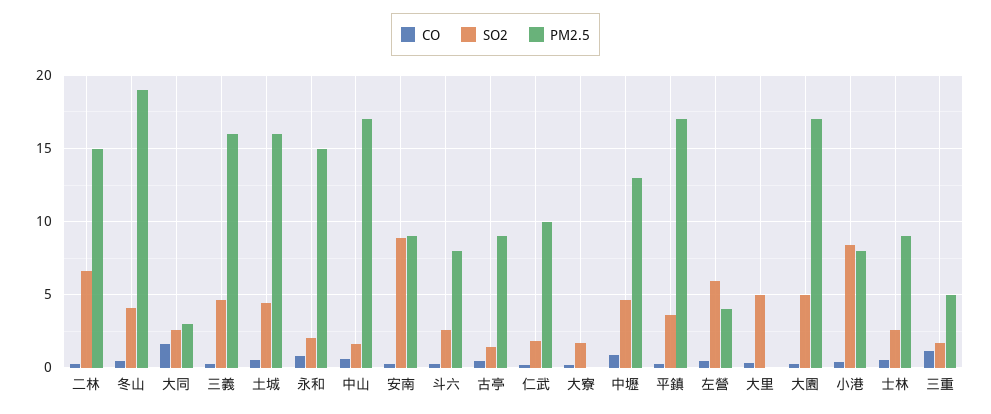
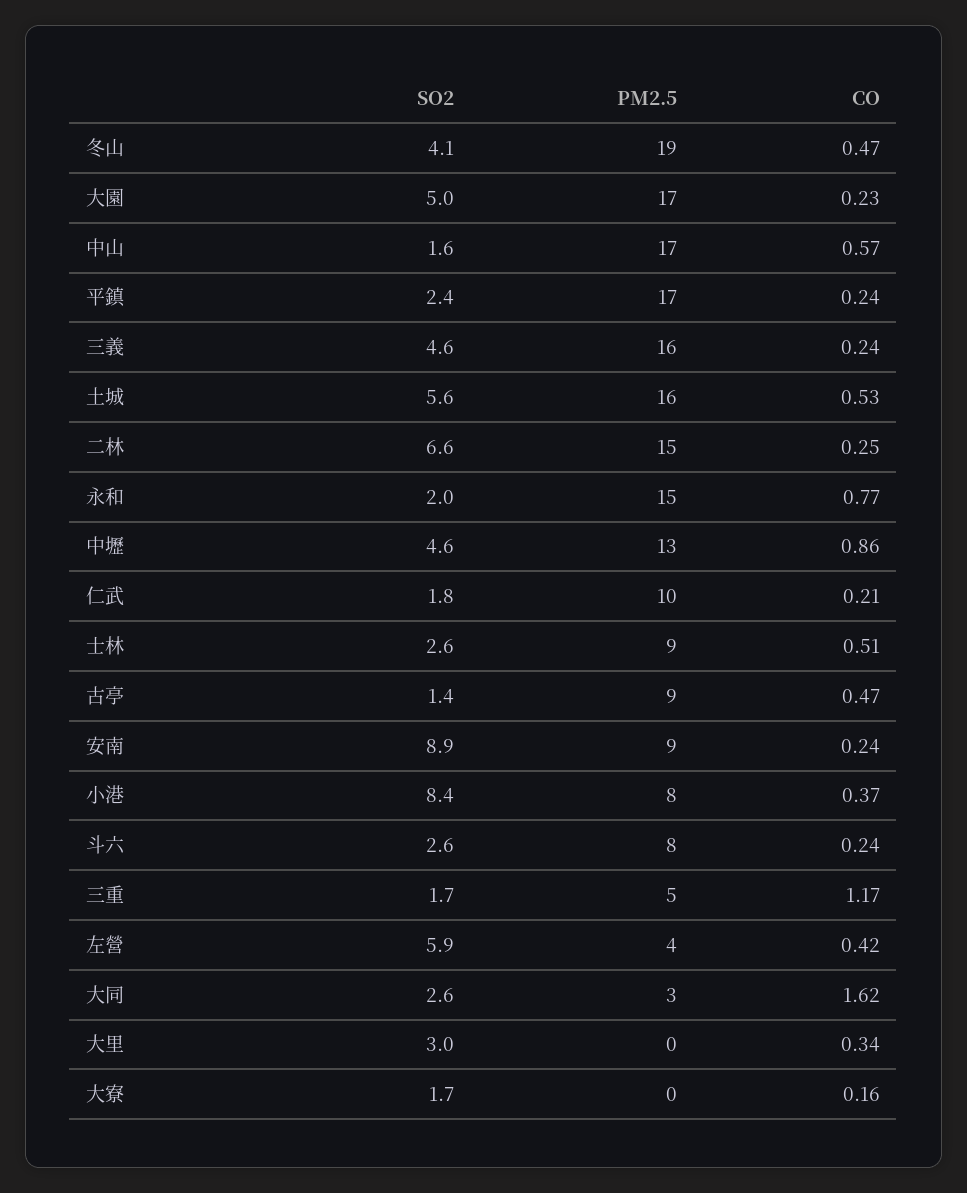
  {
    "CO": {
      "二林": 0.25,
      "冬山": 0.47,
      "大同": 1.62,
      "三義": 0.24,
      "土城": 0.53,
      "永和": 0.77,
      "中山": 0.57,
      "安南": 0.24,
      "斗六": 0.24,
      "古亭": 0.47,
      "仁武": 0.21,
      "大寮": 0.16,
      "中壢": 0.86,
      "平鎮": 0.24,
      "左營": 0.42,
      "大里": 0.34,
      "大園": 0.23,
      "小港": 0.37,
      "士林": 0.51,
      "三重": 1.17
    },
    "SO2": {
      "二林": 6.6,
      "冬山": 4.1,
      "大同": 2.6,
      "三義": 4.6,
-     "土城": 4.5,
+     "土城": 5.6,
      "永和": 2,
      "中山": 1.6,
      "安南": 8.9,
      "斗六": 2.6,
      "古亭": 1.4,
      "仁武": 1.8,
      "大寮": 1.7,
      "中壢": 4.6,
-     "平鎮": 3.5,
+     "平鎮": 2.4,
      "左營": 5.9,
-     "大里": 5,
+     "大里": 3,
      "大園": 5,
      "小港": 8.4,
      "士林": 2.6,
      "三重": 1.7
    },
    "PM2.5": {
      "二林": 15,
      "冬山": 19,
      "大同": 3,
      "三義": 16,
      "土城": 16,
      "永和": 15,
      "中山": 17,
      "安南": 9,
      "斗六": 8,
      "古亭": 9,
      "仁武": 10,
      "大寮": 0,
      "中壢": 13,
      "平鎮": 17,
      "左營": 4,
      "大里": 0,
      "大園": 17,
      "小港": 8,
      "士林": 9,
      "三重": 5
    }
  }

